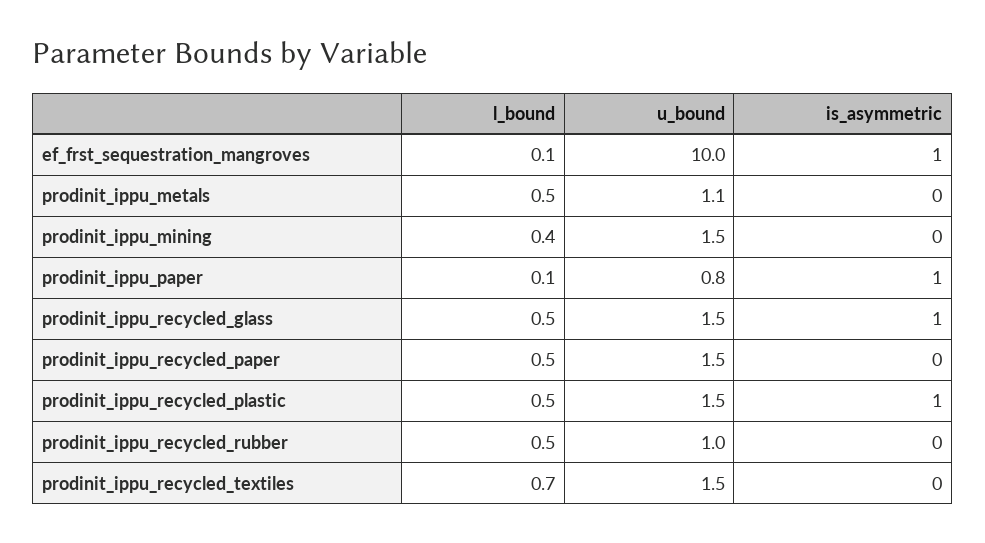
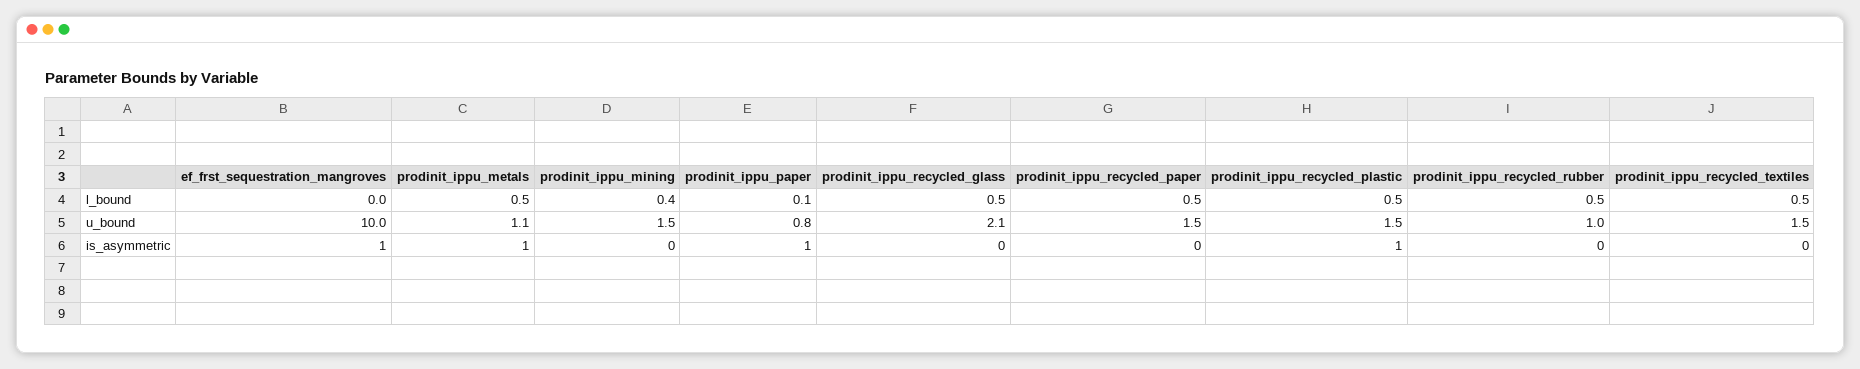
  {
    "l_bound": {
-     "ef_frst_sequestration_mangroves": 0.1,
+     "ef_frst_sequestration_mangroves": 0,
      "prodinit_ippu_metals": 0.5,
      "prodinit_ippu_mining": 0.4,
      "prodinit_ippu_paper": 0.1,
      "prodinit_ippu_recycled_glass": 0.5,
      "prodinit_ippu_recycled_paper": 0.5,
      "prodinit_ippu_recycled_plastic": 0.5,
      "prodinit_ippu_recycled_rubber": 0.5,
-     "prodinit_ippu_recycled_textiles": 0.7
+     "prodinit_ippu_recycled_textiles": 0.5
    },
    "u_bound": {
      "ef_frst_sequestration_mangroves": 10,
      "prodinit_ippu_metals": 1.1,
      "prodinit_ippu_mining": 1.5,
      "prodinit_ippu_paper": 0.8,
-     "prodinit_ippu_recycled_glass": 1.5,
+     "prodinit_ippu_recycled_glass": 2.1,
      "prodinit_ippu_recycled_paper": 1.5,
      "prodinit_ippu_recycled_plastic": 1.5,
      "prodinit_ippu_recycled_rubber": 1,
      "prodinit_ippu_recycled_textiles": 1.5
    },
    "is_asymmetric": {
      "ef_frst_sequestration_mangroves": 1,
-     "prodinit_ippu_metals": 0,
+     "prodinit_ippu_metals": 1,
      "prodinit_ippu_mining": 0,
      "prodinit_ippu_paper": 1,
-     "prodinit_ippu_recycled_glass": 1,
+     "prodinit_ippu_recycled_glass": 0,
      "prodinit_ippu_recycled_paper": 0,
      "prodinit_ippu_recycled_plastic": 1,
      "prodinit_ippu_recycled_rubber": 0,
      "prodinit_ippu_recycled_textiles": 0
    }
  }

